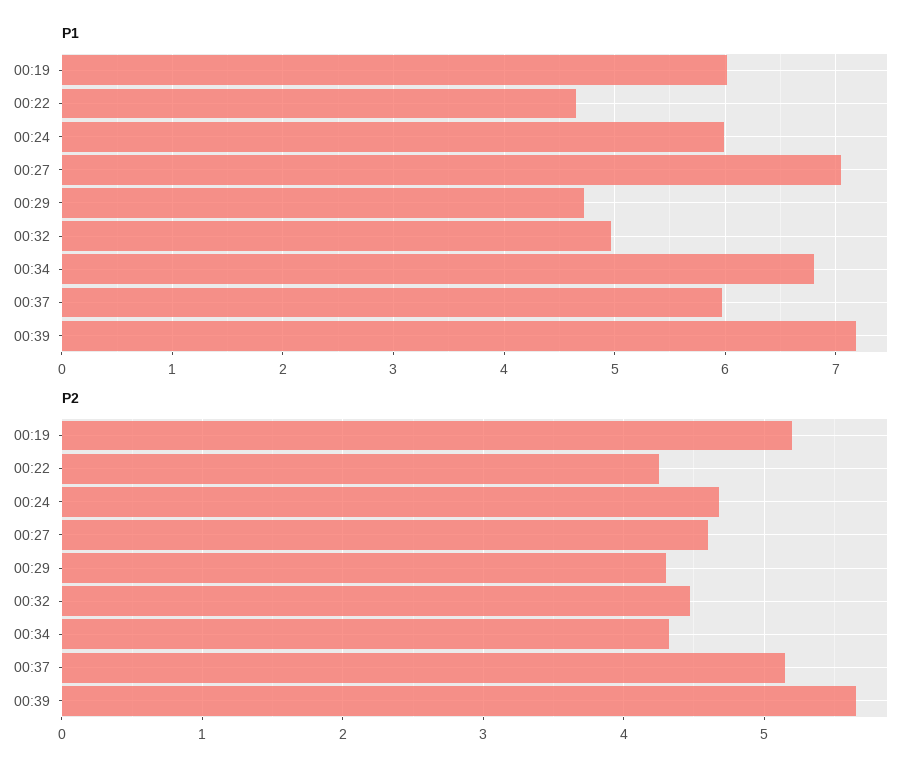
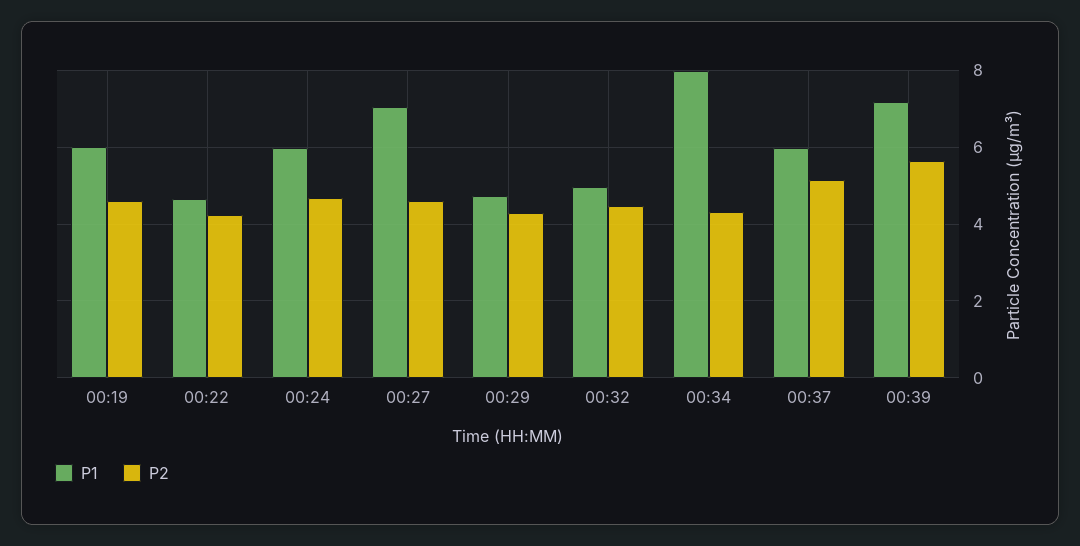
  {
    "P1": {
      "00:19": 6,
      "00:22": 4.7,
      "00:24": 6,
      "00:27": 7.1,
      "00:29": 4.7,
      "00:32": 5,
-     "00:34": 6.8,
+     "00:34": 8,
      "00:37": 6,
      "00:39": 7.2
    },
    "P2": {
-     "00:19": 5.2,
+     "00:19": 4.6,
      "00:22": 4.3,
      "00:24": 4.7,
      "00:27": 4.6,
      "00:29": 4.3,
      "00:32": 4.5,
      "00:34": 4.3,
      "00:37": 5.2,
      "00:39": 5.7
    }
  }

